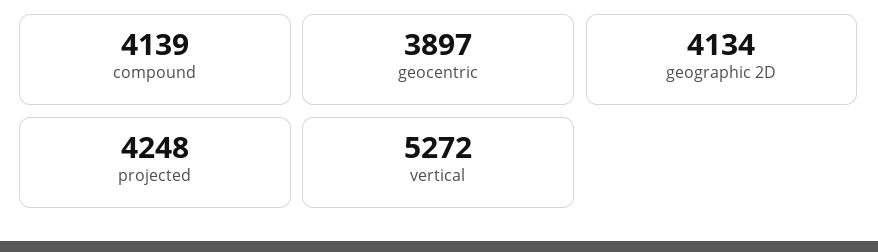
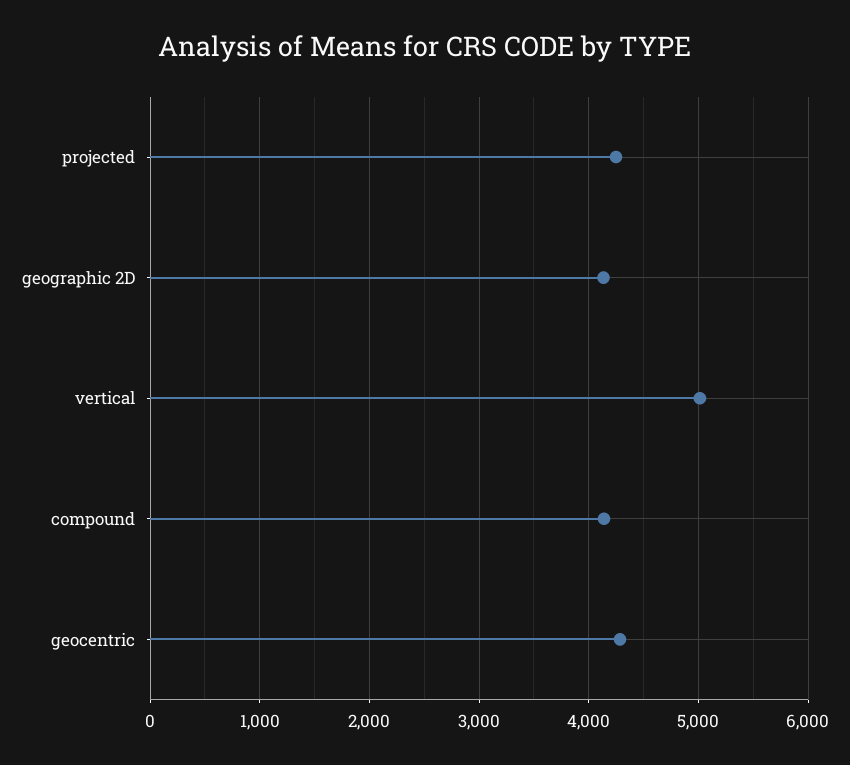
  {
    "compound": 4139,
-   "geocentric": 3897,
+   "geocentric": 4300,
    "geographic 2D": 4134,
    "projected": 4248,
-   "vertical": 5272
+   "vertical": 5000
  }

